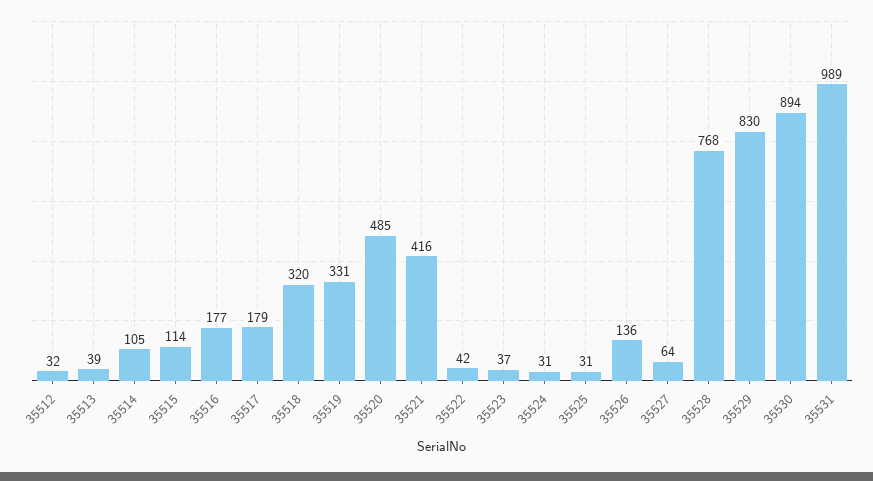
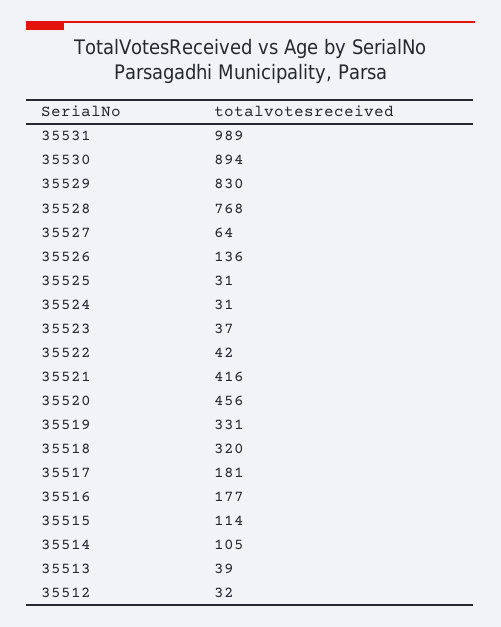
  {
    "35512": 32,
    "35513": 39,
    "35514": 105,
    "35515": 114,
    "35516": 177,
-   "35517": 179,
+   "35517": 181,
    "35518": 320,
    "35519": 331,
-   "35520": 485,
+   "35520": 456,
    "35521": 416,
    "35522": 42,
    "35523": 37,
    "35524": 31,
    "35525": 31,
    "35526": 136,
    "35527": 64,
    "35528": 768,
    "35529": 830,
    "35530": 894,
    "35531": 989
  }

